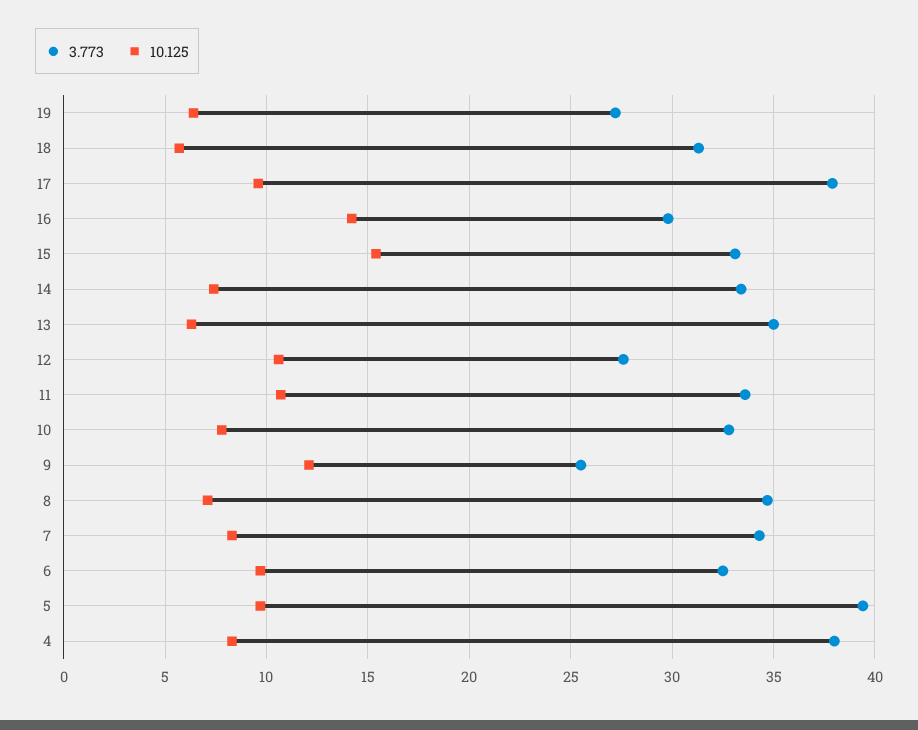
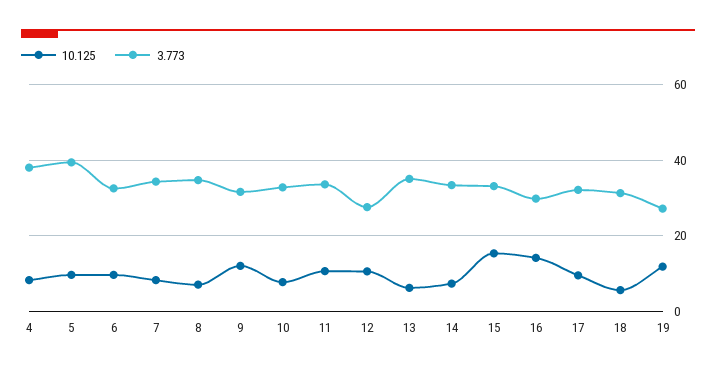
  {
    "3.773": {
      "19": 27,
      "18": 31.5,
-     "17": 38,
+     "17": 32,
      "16": 30,
      "15": 33,
      "14": 33.5,
      "13": 35,
      "12": 27.5,
      "11": 33.5,
      "10": 33,
-     "9": 25.5,
+     "9": 32,
      "8": 34.5,
      "7": 34.5,
      "6": 32.5,
      "5": 39.5,
      "4": 38
    },
    "10.125": {
-     "19": 6.5,
+     "19": 12,
      "18": 5.5,
      "17": 9.5,
      "16": 14,
      "15": 15.5,
      "14": 7.5,
      "13": 6.5,
      "12": 10.5,
      "11": 10.5,
      "10": 8,
      "9": 12,
      "8": 7,
      "7": 8.5,
      "6": 9.5,
      "5": 9.5,
      "4": 8.5
    }
  }

